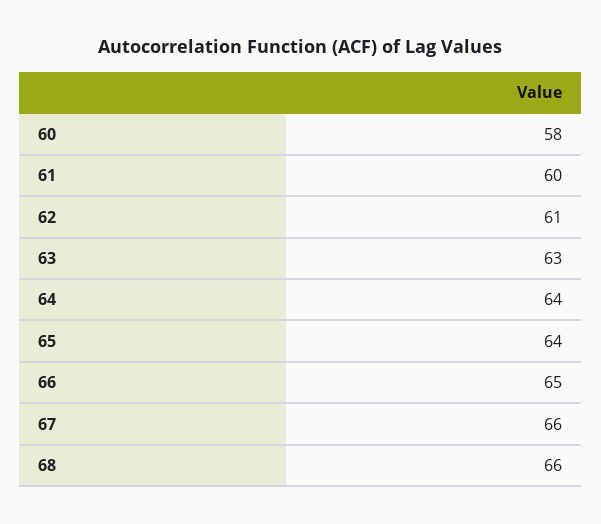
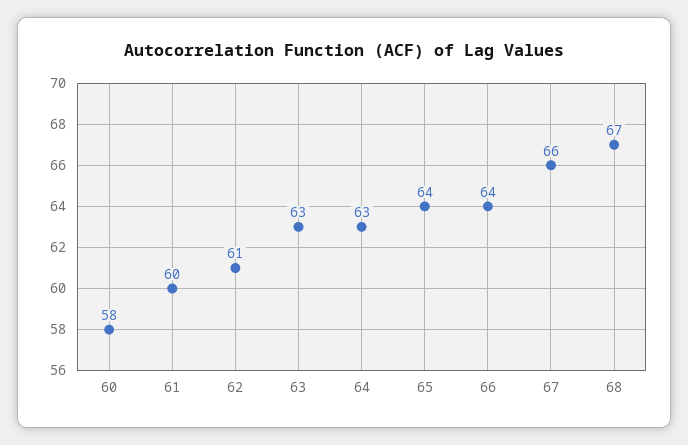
  {
    "60": 58,
    "61": 60,
    "62": 61,
    "63": 63,
-   "64": 64,
+   "64": 63,
    "65": 64,
-   "66": 65,
+   "66": 64,
    "67": 66,
-   "68": 66
+   "68": 67
  }

